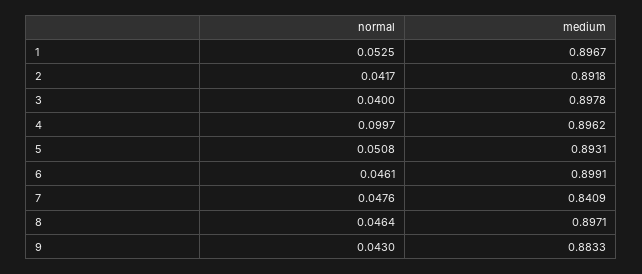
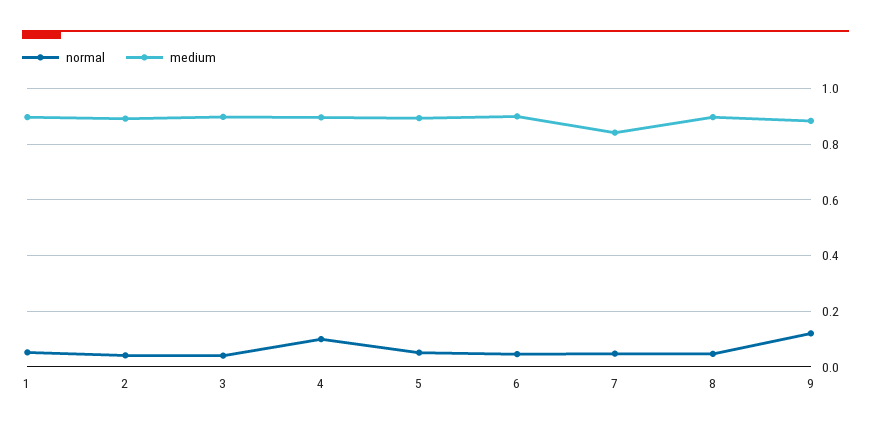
  {
    "normal": {
      "1": 0.0525,
      "2": 0.0417,
      "3": 0.04,
      "4": 0.0997,
      "5": 0.0508,
      "6": 0.0461,
      "7": 0.0476,
      "8": 0.0464,
-     "9": 0.043
+     "9": 0.125
    },
    "medium": {
      "1": 0.8967,
      "2": 0.8918,
      "3": 0.8978,
      "4": 0.8962,
      "5": 0.8931,
      "6": 0.8991,
      "7": 0.8409,
      "8": 0.8971,
      "9": 0.8833
    }
  }

